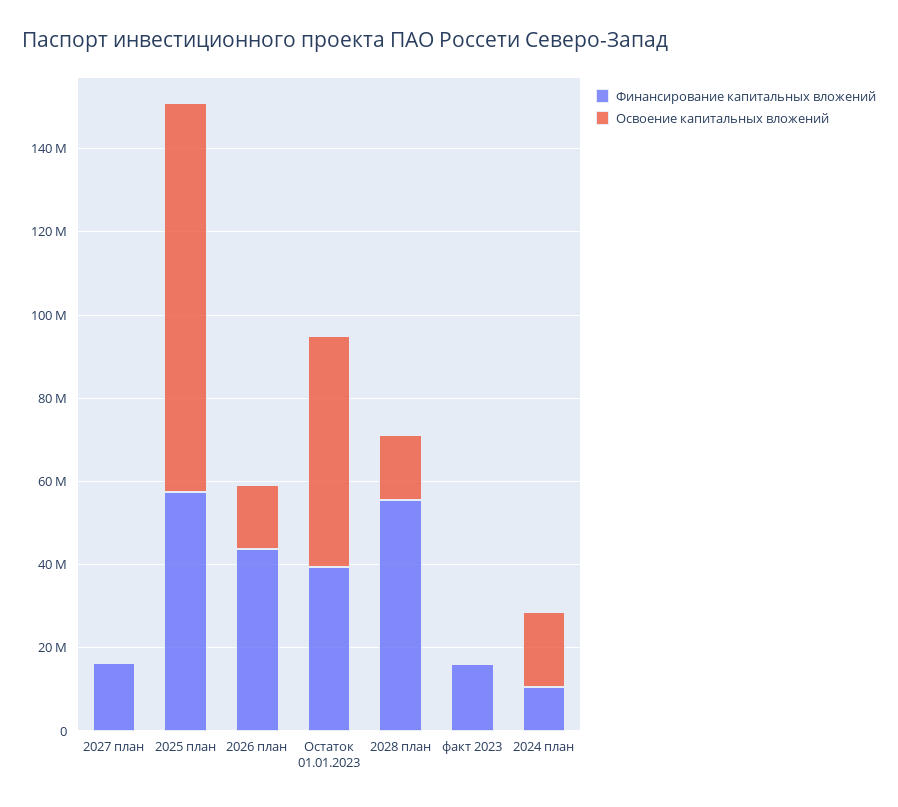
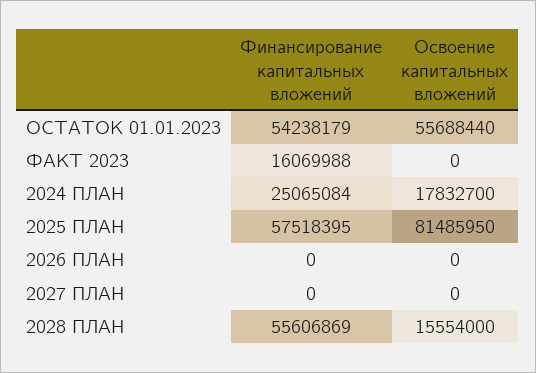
  {
    "Финансирование капитальных вложений": {
-     "2027 план": 15000000,
+     "2027 план": 0,
      "2025 план": 57518395,
-     "2026 план": 45000000,
+     "2026 план": 0,
-     "Остаток 01.01.2023": 40000000,
+     "Остаток 01.01.2023": 54238179,
      "2028 план": 55606869,
      "факт 2023": 16069988,
-     "2024 план": 10000000
+     "2024 план": 25065084
    },
    "Освоение капитальных вложений": {
      "2027 план": 0,
-     "2025 план": 95000000,
+     "2025 план": 81485950,
-     "2026 план": 15000000,
+     "2026 план": 0,
      "Остаток 01.01.2023": 55688440,
      "2028 план": 15554000,
      "факт 2023": 0,
      "2024 план": 17832700
    }
  }

